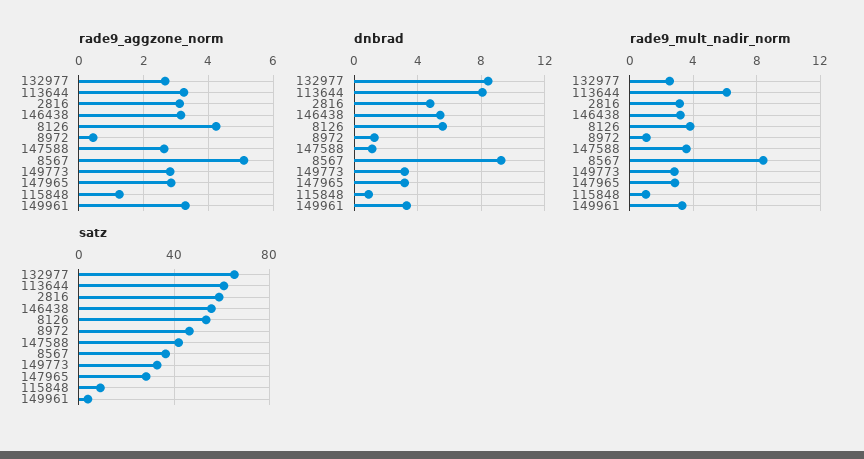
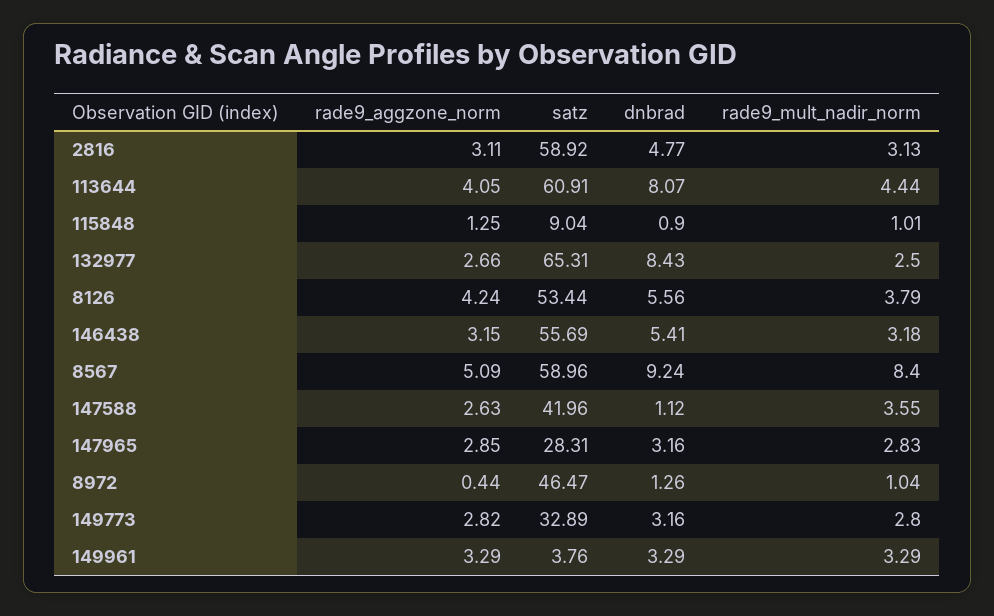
  {
    "rade9_aggzone_norm": {
      "132977": 2.66,
-     "113644": 3.2,
+     "113644": 4.05,
      "2816": 3.11,
      "146438": 3.15,
      "8126": 4.24,
      "8972": 0.44,
      "147588": 2.63,
      "8567": 5.09,
      "149773": 2.82,
      "147965": 2.85,
      "115848": 1.25,
      "149961": 3.29
    },
    "dnbrad": {
      "132977": 8.43,
      "113644": 8.07,
      "2816": 4.77,
      "146438": 5.41,
      "8126": 5.56,
      "8972": 1.26,
      "147588": 1.12,
      "8567": 9.24,
      "149773": 3.16,
      "147965": 3.16,
      "115848": 0.9,
      "149961": 3.29
    },
    "rade9_mult_nadir_norm": {
      "132977": 2.5,
-     "113644": 6,
+     "113644": 4.44,
      "2816": 3.13,
      "146438": 3.18,
      "8126": 3.79,
      "8972": 1.04,
      "147588": 3.55,
      "8567": 8.4,
      "149773": 2.8,
      "147965": 2.83,
      "115848": 1.01,
      "149961": 3.29
    },
    "satz": {
      "132977": 65.31,
      "113644": 60.91,
      "2816": 58.92,
      "146438": 55.69,
      "8126": 53.44,
      "8972": 46.47,
      "147588": 41.96,
-     "8567": 35,
+     "8567": 58.96,
      "149773": 32.89,
      "147965": 28.31,
      "115848": 9.04,
      "149961": 3.76
    }
  }

